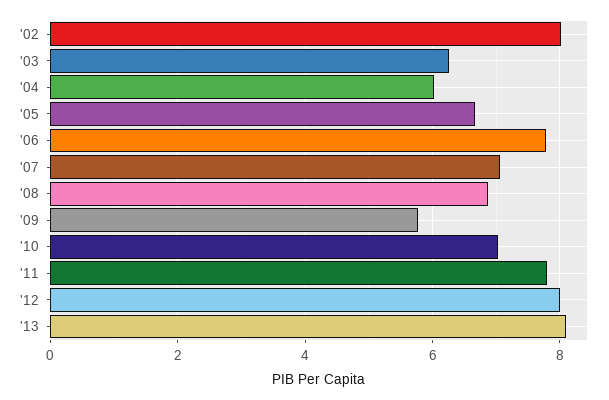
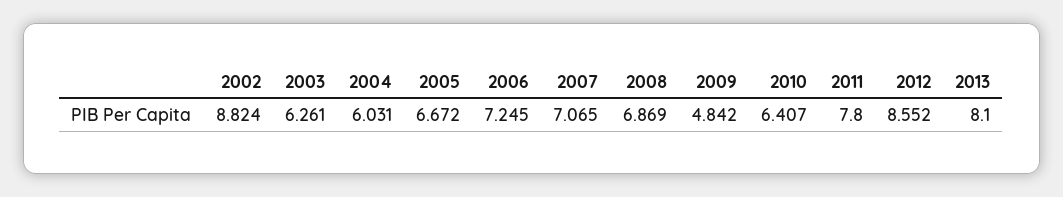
  {
-   "'02": 8,
+   "'02": 8.824,
    "'03": 6.261,
    "'04": 6.031,
    "'05": 6.672,
-   "'06": 7.8,
+   "'06": 7.245,
    "'07": 7.065,
    "'08": 6.869,
-   "'09": 5.8,
+   "'09": 4.842,
-   "'10": 7,
+   "'10": 6.407,
    "'11": 7.8,
-   "'12": 8,
+   "'12": 8.552,
    "'13": 8.1
  }

